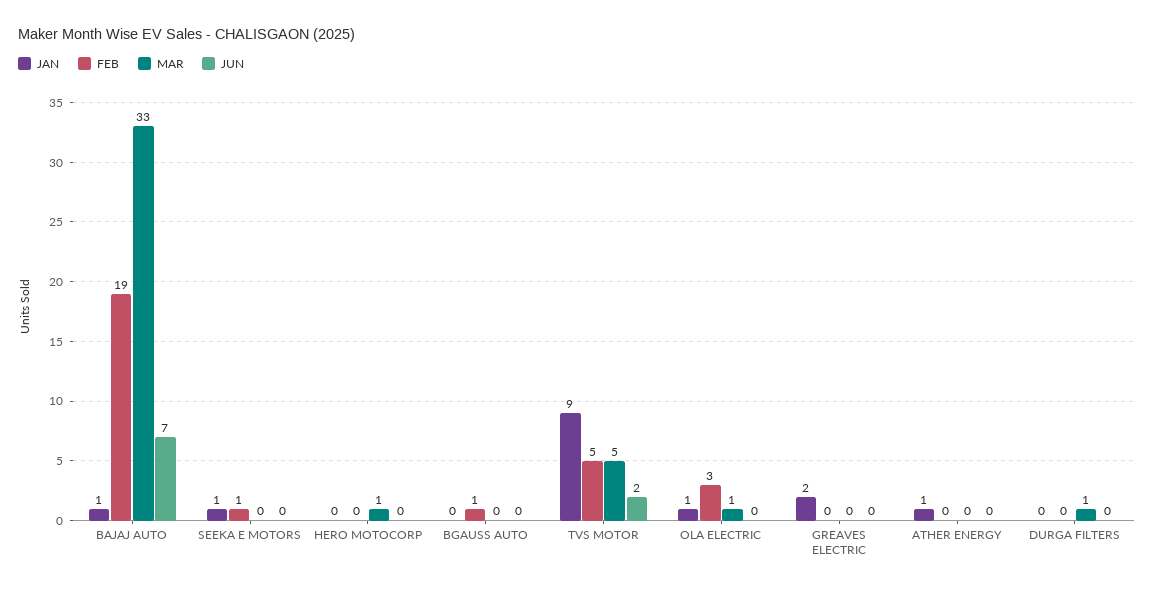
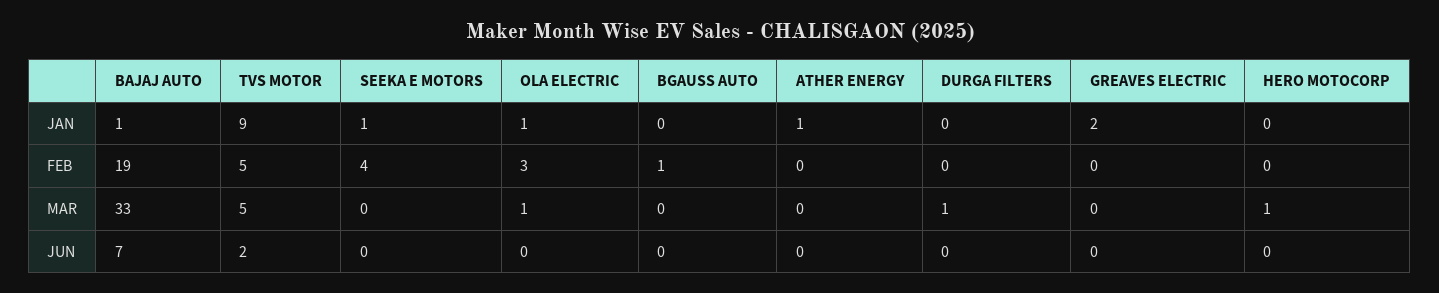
  {
    "JAN": {
      "BAJAJ AUTO": 1,
      "SEEKA E MOTORS": 1,
      "HERO MOTOCORP": 0,
      "BGAUSS AUTO": 0,
      "TVS MOTOR": 9,
      "OLA ELECTRIC": 1,
      "GREAVES ELECTRIC": 2,
      "ATHER ENERGY": 1,
      "DURGA FILTERS": 0
    },
    "FEB": {
      "BAJAJ AUTO": 19,
-     "SEEKA E MOTORS": 1,
+     "SEEKA E MOTORS": 4,
      "HERO MOTOCORP": 0,
      "BGAUSS AUTO": 1,
      "TVS MOTOR": 5,
      "OLA ELECTRIC": 3,
      "GREAVES ELECTRIC": 0,
      "ATHER ENERGY": 0,
      "DURGA FILTERS": 0
    },
    "MAR": {
      "BAJAJ AUTO": 33,
      "SEEKA E MOTORS": 0,
      "HERO MOTOCORP": 1,
      "BGAUSS AUTO": 0,
      "TVS MOTOR": 5,
      "OLA ELECTRIC": 1,
      "GREAVES ELECTRIC": 0,
      "ATHER ENERGY": 0,
      "DURGA FILTERS": 1
    },
    "JUN": {
      "BAJAJ AUTO": 7,
      "SEEKA E MOTORS": 0,
      "HERO MOTOCORP": 0,
      "BGAUSS AUTO": 0,
      "TVS MOTOR": 2,
      "OLA ELECTRIC": 0,
      "GREAVES ELECTRIC": 0,
      "ATHER ENERGY": 0,
      "DURGA FILTERS": 0
    }
  }

